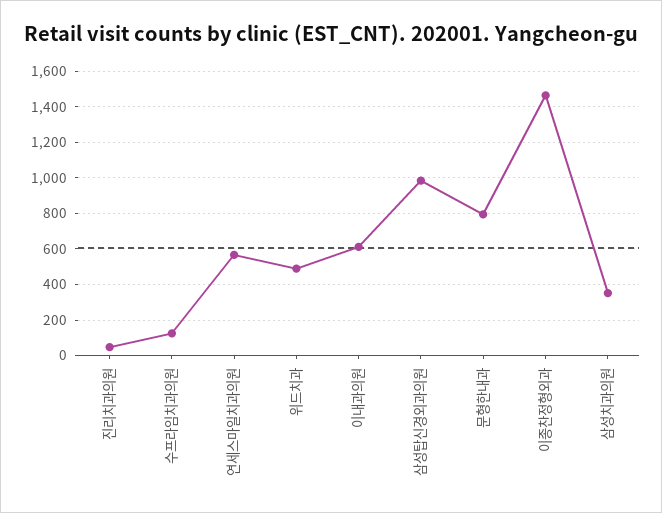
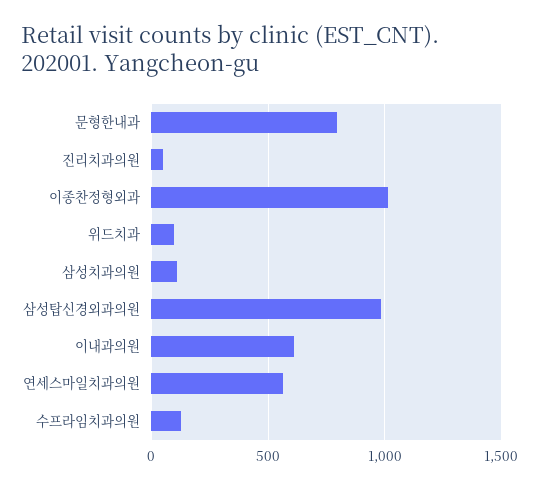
  {
    "진리치과의원": 50,
    "수프라임치과의원": 150,
    "연세스마일치과의원": 550,
-   "위드치과": 500,
+   "위드치과": 100,
    "이내과의원": 600,
    "삼성탑신경외과의원": 1000,
    "문형한내과": 800,
-   "이종찬정형외과": 1450,
+   "이종찬정형외과": 1000,
-   "삼성치과의원": 350
+   "삼성치과의원": 100
  }

